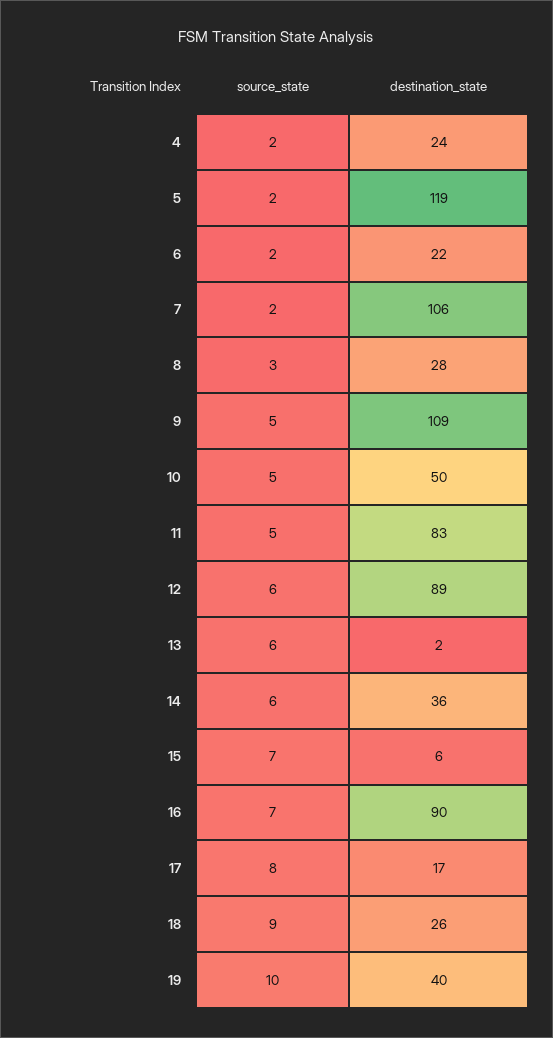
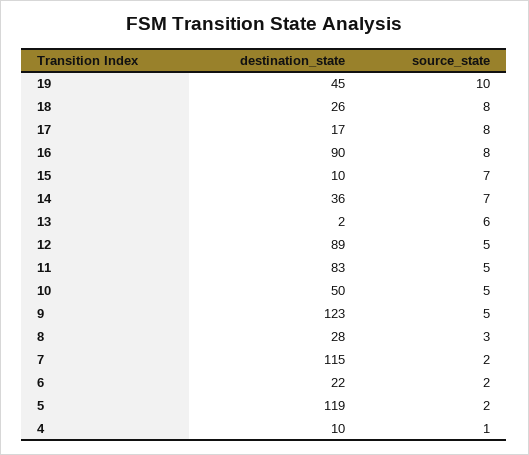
  {
    "source_state": {
-     "4": 2,
+     "4": 1,
      "5": 2,
      "6": 2,
      "7": 2,
      "8": 3,
      "9": 5,
      "10": 5,
      "11": 5,
-     "12": 6,
+     "12": 5,
      "13": 6,
-     "14": 6,
+     "14": 7,
      "15": 7,
-     "16": 7,
+     "16": 8,
      "17": 8,
-     "18": 9,
+     "18": 8,
      "19": 10
    },
    "destination_state": {
-     "4": 24,
+     "4": 10,
      "5": 119,
      "6": 22,
-     "7": 106,
+     "7": 115,
      "8": 28,
-     "9": 109,
+     "9": 123,
      "10": 50,
      "11": 83,
      "12": 89,
      "13": 2,
      "14": 36,
-     "15": 6,
+     "15": 10,
      "16": 90,
      "17": 17,
      "18": 26,
-     "19": 40
+     "19": 45
    }
  }

